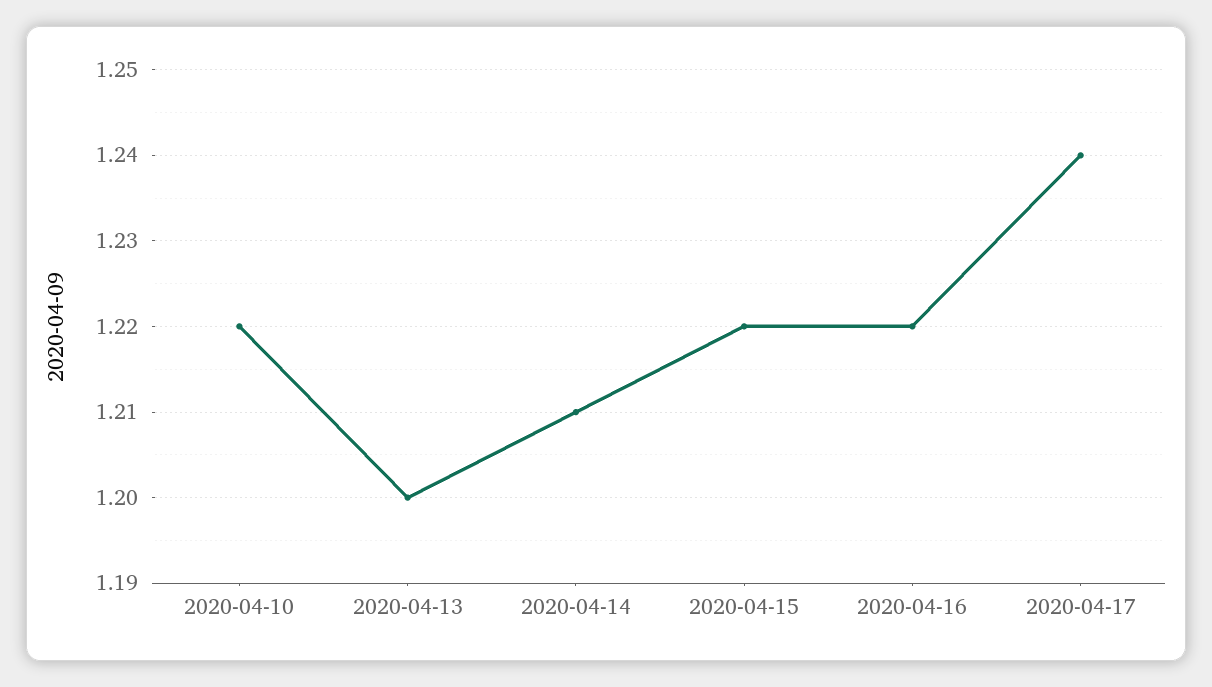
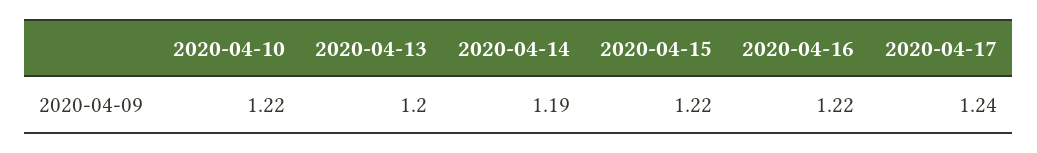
  {
    "2020-04-10": 1.22,
    "2020-04-13": 1.2,
-   "2020-04-14": 1.21,
+   "2020-04-14": 1.19,
    "2020-04-15": 1.22,
    "2020-04-16": 1.22,
    "2020-04-17": 1.24
  }

